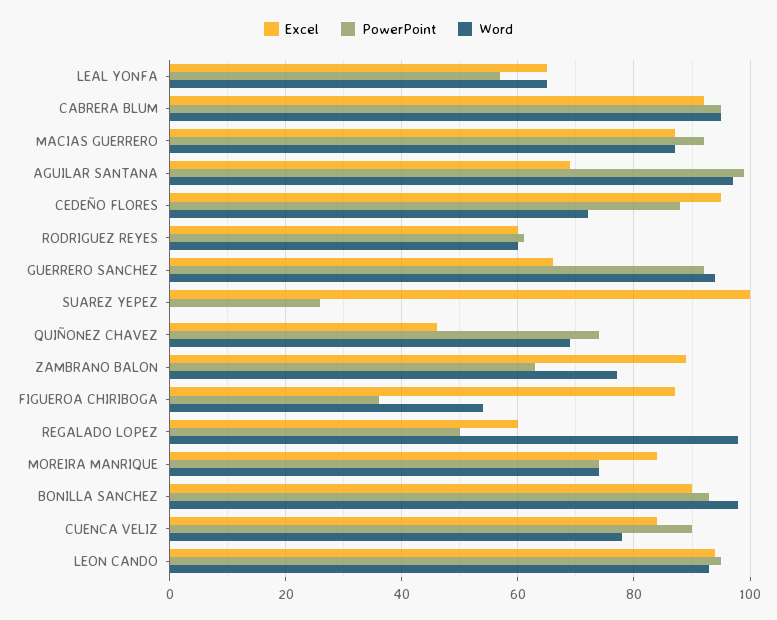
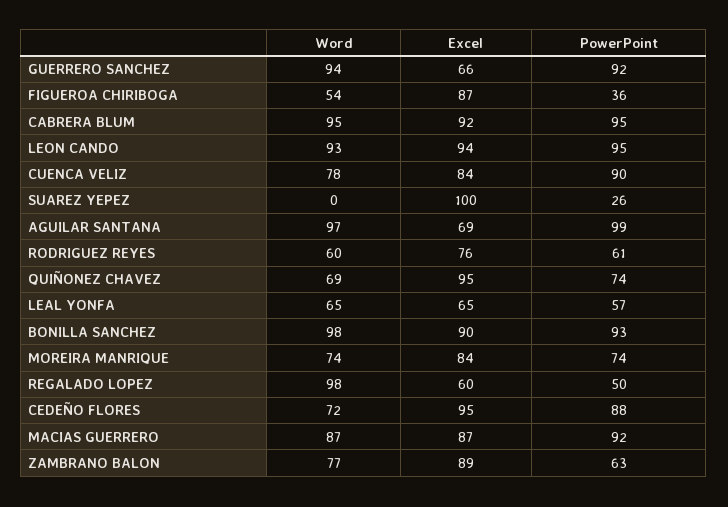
  {
    "Excel": {
      "LEAL YONFA": 65,
      "CABRERA BLUM": 92,
      "MACIAS GUERRERO": 87,
      "AGUILAR SANTANA": 69,
      "CEDEÑO FLORES": 95,
-     "RODRIGUEZ REYES": 60,
+     "RODRIGUEZ REYES": 76,
      "GUERRERO SANCHEZ": 66,
      "SUAREZ YEPEZ": 100,
-     "QUIÑONEZ CHAVEZ": 45,
+     "QUIÑONEZ CHAVEZ": 95,
      "ZAMBRANO BALON": 89,
      "FIGUEROA CHIRIBOGA": 87,
      "REGALADO LOPEZ": 60,
      "MOREIRA MANRIQUE": 84,
      "BONILLA SANCHEZ": 90,
      "CUENCA VELIZ": 84,
      "LEON CANDO": 94
    },
    "PowerPoint": {
      "LEAL YONFA": 57,
      "CABRERA BLUM": 95,
      "MACIAS GUERRERO": 92,
      "AGUILAR SANTANA": 99,
      "CEDEÑO FLORES": 88,
      "RODRIGUEZ REYES": 61,
      "GUERRERO SANCHEZ": 92,
      "SUAREZ YEPEZ": 26,
      "QUIÑONEZ CHAVEZ": 74,
      "ZAMBRANO BALON": 63,
      "FIGUEROA CHIRIBOGA": 36,
      "REGALADO LOPEZ": 50,
      "MOREIRA MANRIQUE": 74,
      "BONILLA SANCHEZ": 93,
      "CUENCA VELIZ": 90,
      "LEON CANDO": 95
    },
    "Word": {
      "LEAL YONFA": 65,
      "CABRERA BLUM": 95,
      "MACIAS GUERRERO": 87,
      "AGUILAR SANTANA": 97,
      "CEDEÑO FLORES": 72,
      "RODRIGUEZ REYES": 60,
      "GUERRERO SANCHEZ": 94,
      "SUAREZ YEPEZ": 0,
      "QUIÑONEZ CHAVEZ": 69,
      "ZAMBRANO BALON": 77,
      "FIGUEROA CHIRIBOGA": 54,
      "REGALADO LOPEZ": 98,
      "MOREIRA MANRIQUE": 74,
      "BONILLA SANCHEZ": 98,
      "CUENCA VELIZ": 78,
      "LEON CANDO": 93
    }
  }

